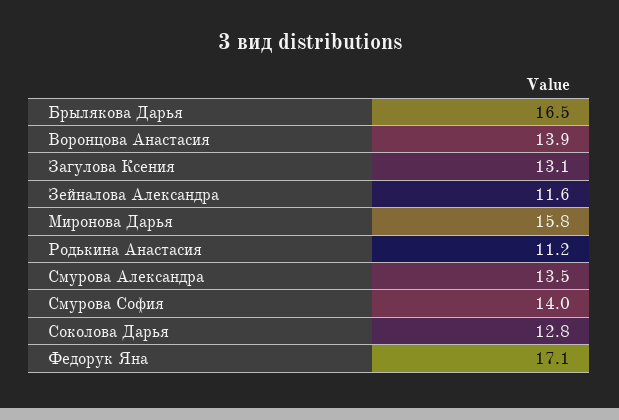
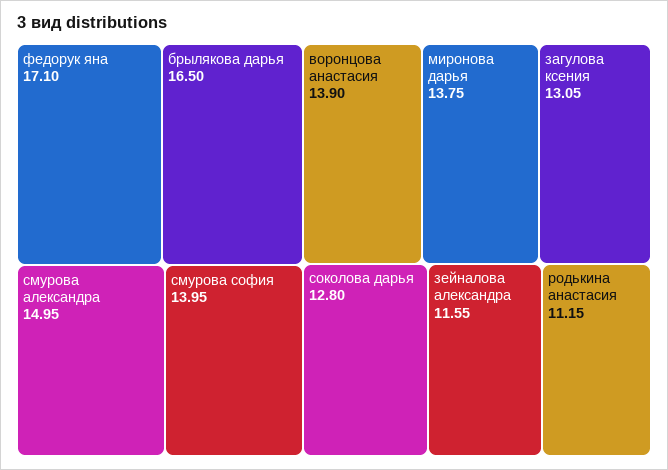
  {
    "Брылякова Дарья": 16.5,
    "Воронцова Анастасия": 13.9,
    "Загулова Ксения": 13.05,
    "Зейналова Александра": 11.55,
-   "Миронова Дарья": 15.8,
+   "Миронова Дарья": 13.75,
    "Родькина Анастасия": 11.15,
-   "Смурова Александра": 13.5,
+   "Смурова Александра": 14.95,
    "Смурова София": 13.95,
    "Соколова Дарья": 12.8,
    "Федорук Яна": 17.1
  }

